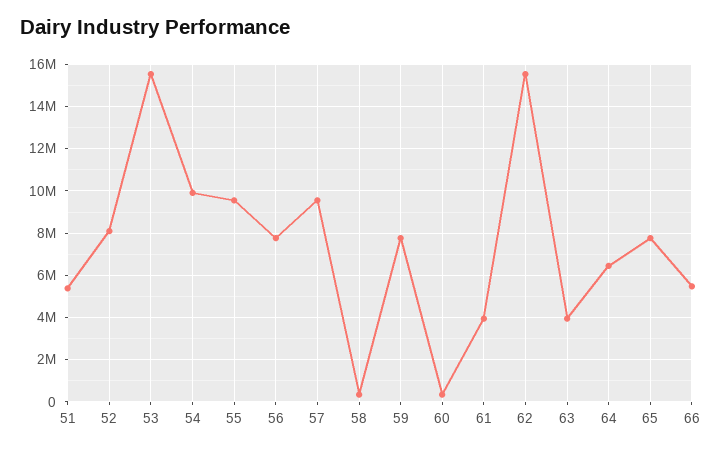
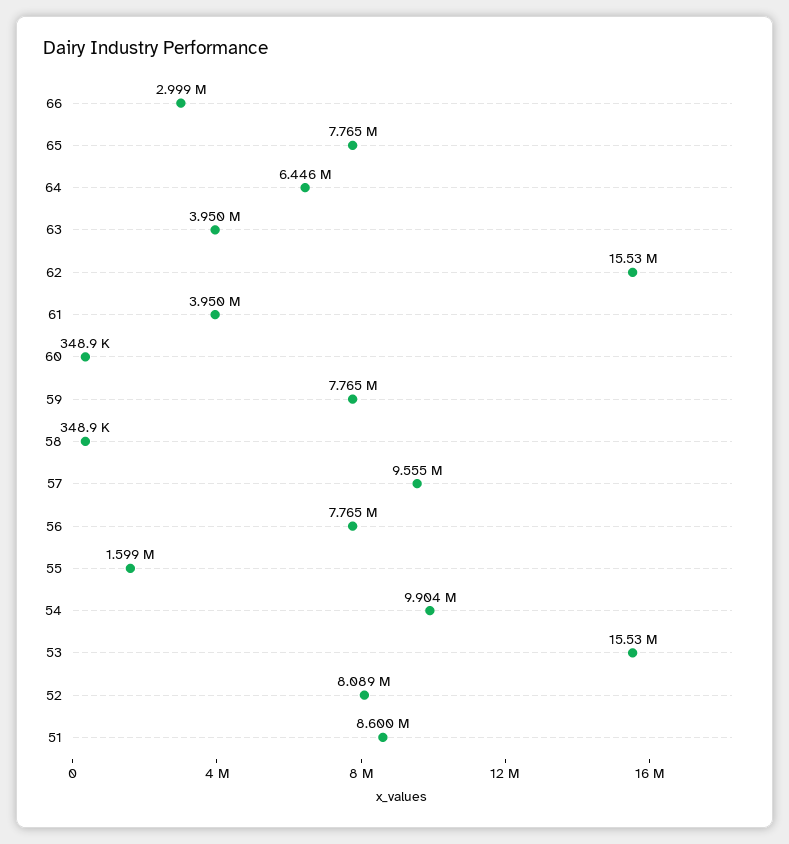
  {
-   "51": 5500000,
+   "51": 8600000,
    "52": 8089000,
    "53": 15530000,
    "54": 9904000,
-   "55": 9500000,
+   "55": 1599000,
    "56": 7765000,
    "57": 9555000,
    "58": 348900,
    "59": 7765000,
    "60": 348900,
    "61": 3950000,
    "62": 15530000,
    "63": 3950000,
    "64": 6446000,
    "65": 7765000,
-   "66": 5500000
+   "66": 2999000
  }

